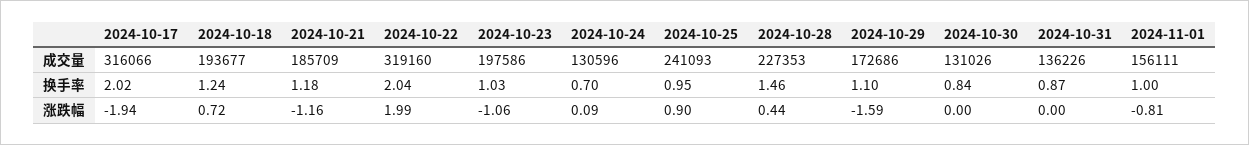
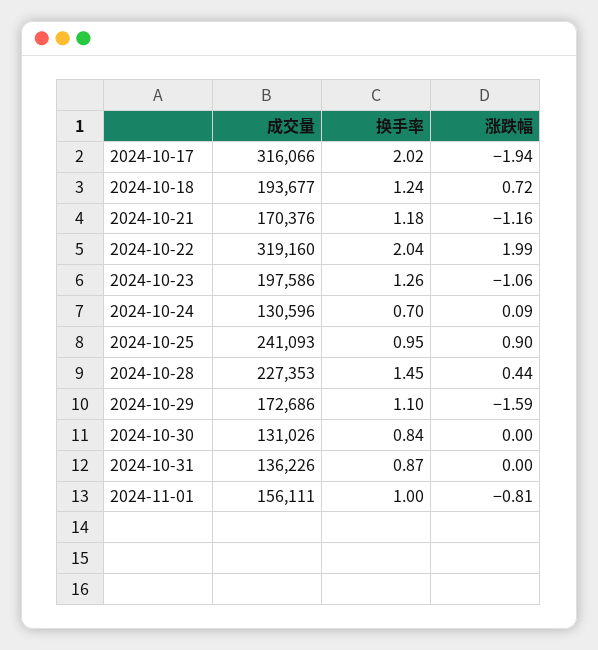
  {
    "2024-10-17": {
      "成交量": 316066,
      "换手率": 2.02,
      "涨跌幅": -1.94
    },
    "2024-10-18": {
      "成交量": 193677,
      "换手率": 1.24,
      "涨跌幅": 0.72
    },
    "2024-10-21": {
-     "成交量": 185709,
+     "成交量": 170376,
      "换手率": 1.18,
      "涨跌幅": -1.16
    },
    "2024-10-22": {
      "成交量": 319160,
      "换手率": 2.04,
      "涨跌幅": 1.99
    },
    "2024-10-23": {
      "成交量": 197586,
-     "换手率": 1.03,
+     "换手率": 1.26,
      "涨跌幅": -1.06
    },
    "2024-10-24": {
      "成交量": 130596,
      "换手率": 0.7,
      "涨跌幅": 0.09
    },
    "2024-10-25": {
      "成交量": 241093,
      "换手率": 0.95,
      "涨跌幅": 0.9
    },
    "2024-10-28": {
      "成交量": 227353,
-     "换手率": 1.46,
+     "换手率": 1.45,
      "涨跌幅": 0.44
    },
    "2024-10-29": {
      "成交量": 172686,
      "换手率": 1.1,
      "涨跌幅": -1.59
    },
    "2024-10-30": {
      "成交量": 131026,
      "换手率": 0.84,
      "涨跌幅": 0
    },
    "2024-10-31": {
      "成交量": 136226,
      "换手率": 0.87,
      "涨跌幅": 0
    },
    "2024-11-01": {
      "成交量": 156111,
      "换手率": 1,
      "涨跌幅": -0.81
    }
  }

